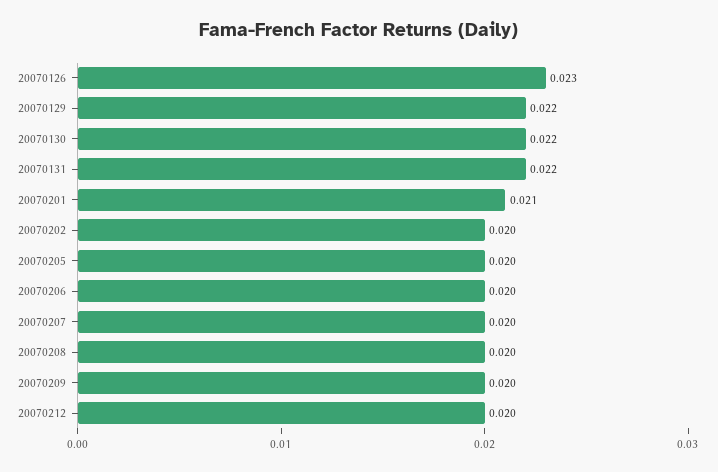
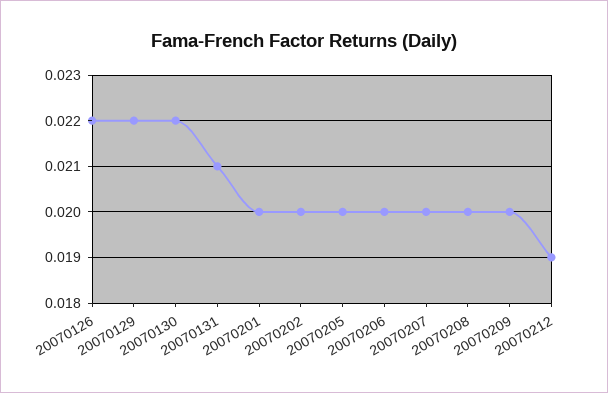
  {
-   "20070126": 0.023,
+   "20070126": 0.022,
    "20070129": 0.022,
    "20070130": 0.022,
-   "20070131": 0.022,
+   "20070131": 0.021,
-   "20070201": 0.021,
+   "20070201": 0.02,
    "20070202": 0.02,
    "20070205": 0.02,
    "20070206": 0.02,
    "20070207": 0.02,
    "20070208": 0.02,
    "20070209": 0.02,
-   "20070212": 0.02
+   "20070212": 0.019
  }

